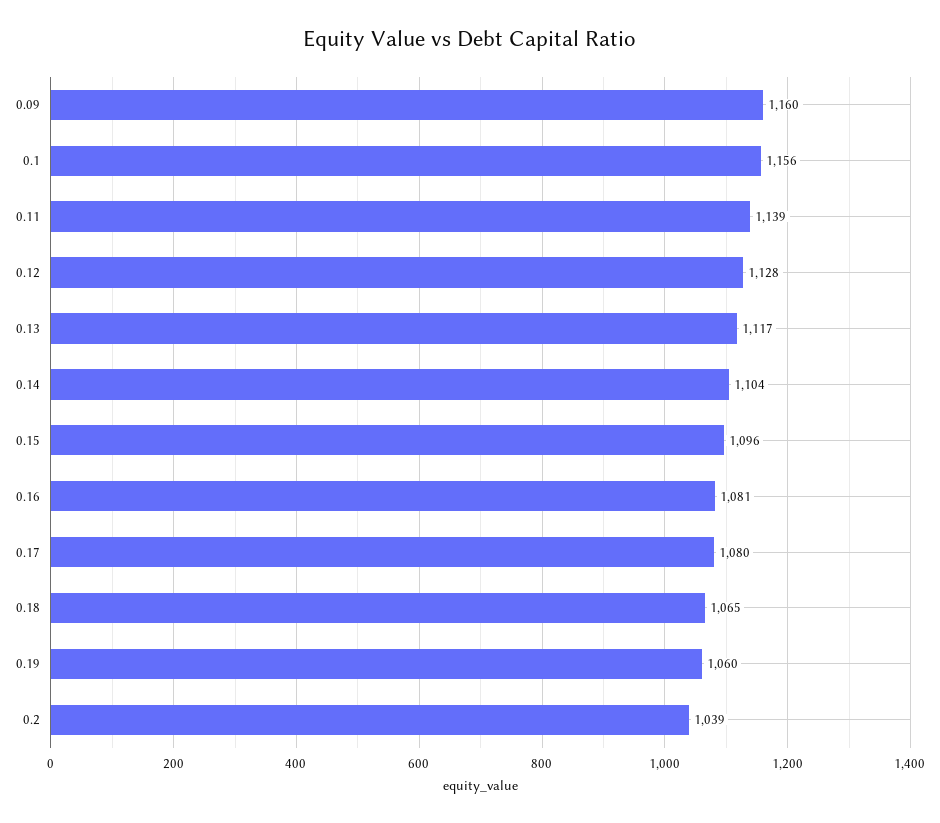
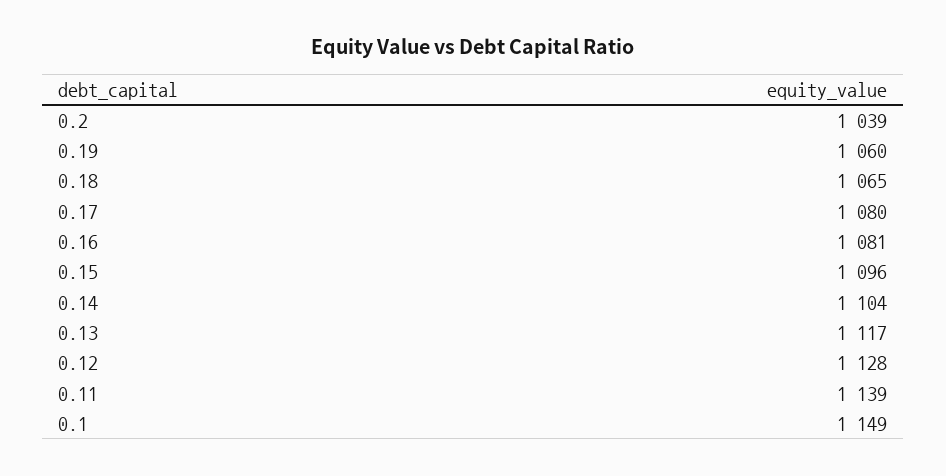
  {
-   "0.09": 1160,
-   "0.1": 1156,
+   "0.1": 1149,
    "0.11": 1139,
    "0.12": 1128,
    "0.13": 1117,
    "0.14": 1104,
    "0.15": 1096,
    "0.16": 1081,
    "0.17": 1080,
    "0.18": 1065,
    "0.19": 1060,
    "0.2": 1039
  }

